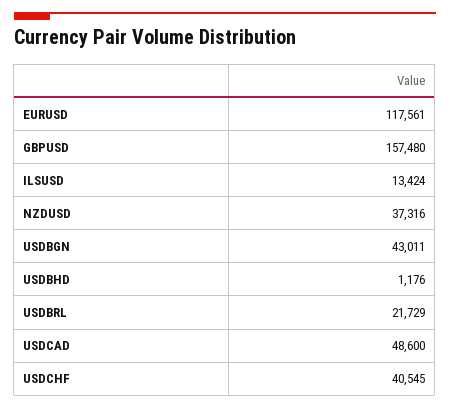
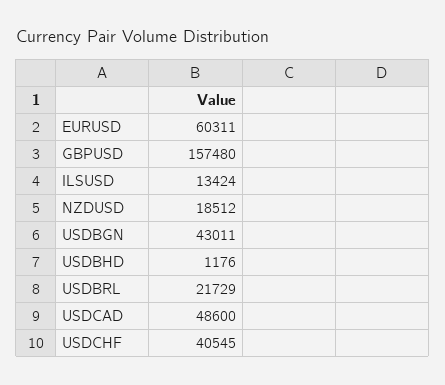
  {
-   "EURUSD": 117561,
+   "EURUSD": 60311,
    "GBPUSD": 157480,
    "ILSUSD": 13424,
-   "NZDUSD": 37316,
+   "NZDUSD": 18512,
    "USDBGN": 43011,
    "USDBHD": 1176,
    "USDBRL": 21729,
    "USDCAD": 48600,
    "USDCHF": 40545
  }

